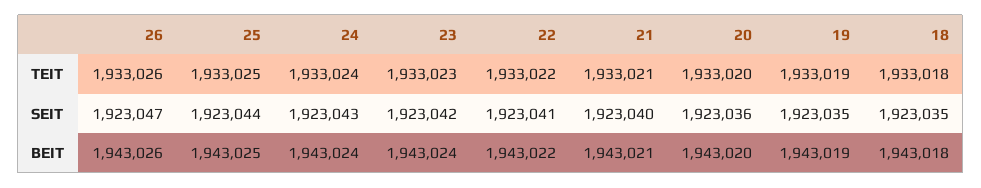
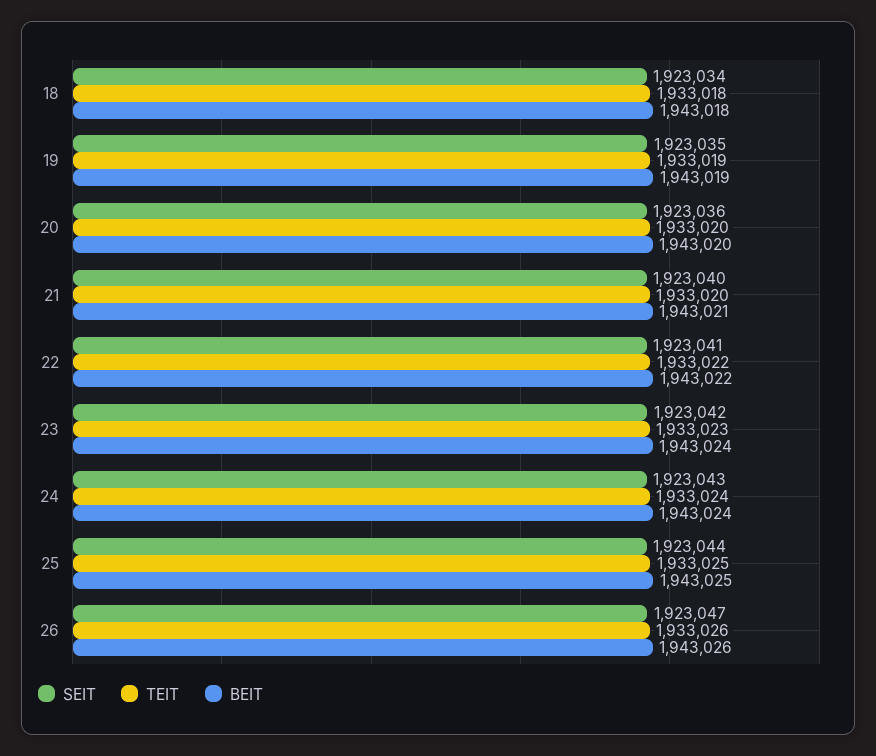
  {
    "TEIT": {
      "26": 1933026,
      "25": 1933025,
      "24": 1933024,
      "23": 1933023,
      "22": 1933022,
-     "21": 1933021,
+     "21": 1933020,
      "20": 1933020,
      "19": 1933019,
      "18": 1933018
    },
    "SEIT": {
      "26": 1923047,
      "25": 1923044,
      "24": 1923043,
      "23": 1923042,
      "22": 1923041,
      "21": 1923040,
      "20": 1923036,
      "19": 1923035,
-     "18": 1923035
+     "18": 1923034
    },
    "BEIT": {
      "26": 1943026,
      "25": 1943025,
      "24": 1943024,
      "23": 1943024,
      "22": 1943022,
      "21": 1943021,
      "20": 1943020,
      "19": 1943019,
      "18": 1943018
    }
  }

